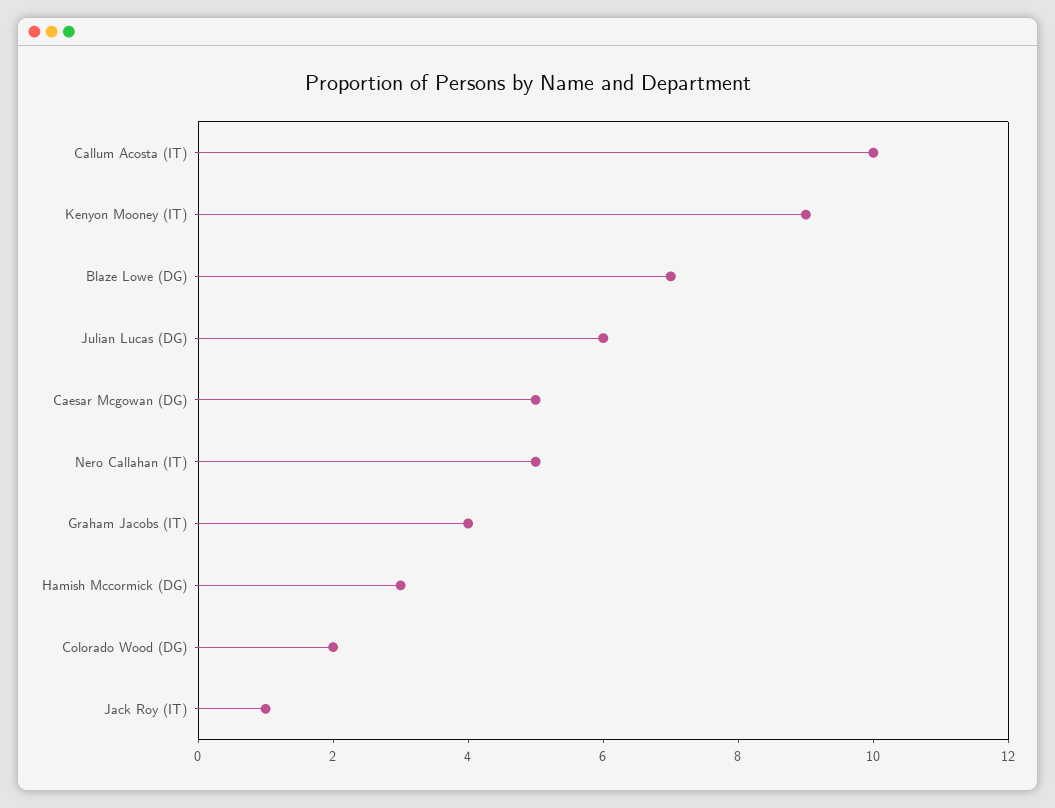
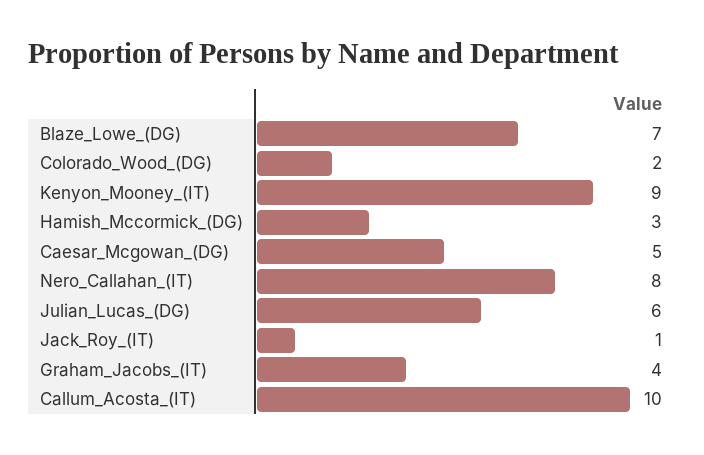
  {
    "Callum Acosta (IT)": 10,
    "Kenyon Mooney (IT)": 9,
    "Blaze Lowe (DG)": 7,
    "Julian Lucas (DG)": 6,
    "Caesar Mcgowan (DG)": 5,
-   "Nero Callahan (IT)": 5,
+   "Nero Callahan (IT)": 8,
    "Graham Jacobs (IT)": 4,
    "Hamish Mccormick (DG)": 3,
    "Colorado Wood (DG)": 2,
    "Jack Roy (IT)": 1
  }

